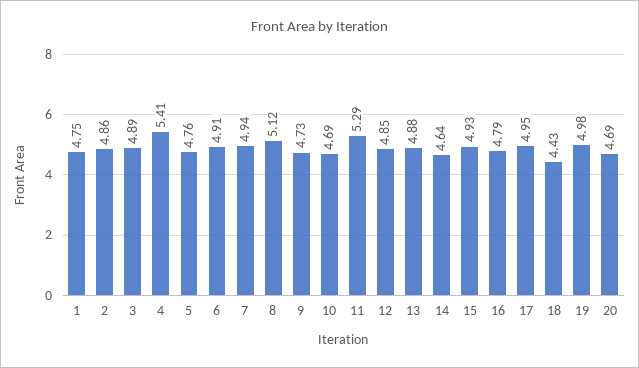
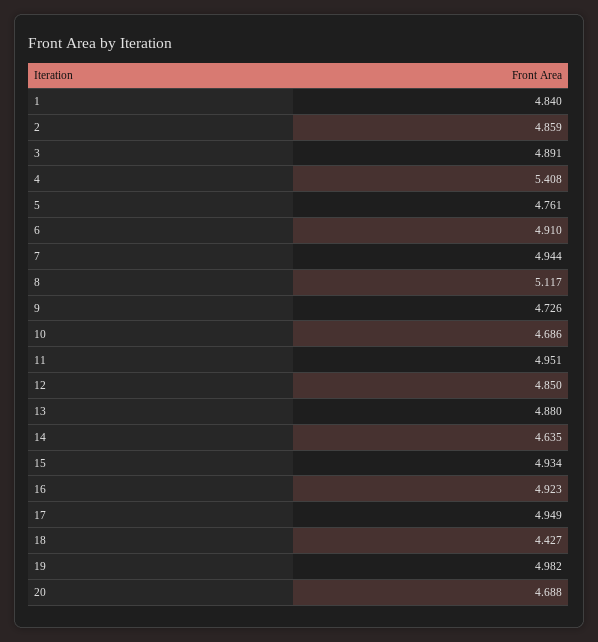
  {
-   "1": 4.75,
+   "1": 4.84,
    "2": 4.859,
    "3": 4.891,
    "4": 5.408,
    "5": 4.761,
    "6": 4.91,
    "7": 4.944,
    "8": 5.117,
    "9": 4.726,
    "10": 4.686,
-   "11": 5.29,
+   "11": 4.951,
    "12": 4.85,
    "13": 4.88,
    "14": 4.635,
    "15": 4.934,
-   "16": 4.79,
+   "16": 4.923,
    "17": 4.949,
    "18": 4.427,
    "19": 4.982,
    "20": 4.688
  }

